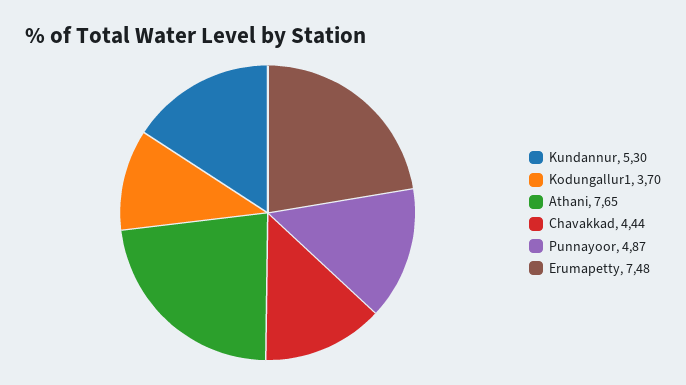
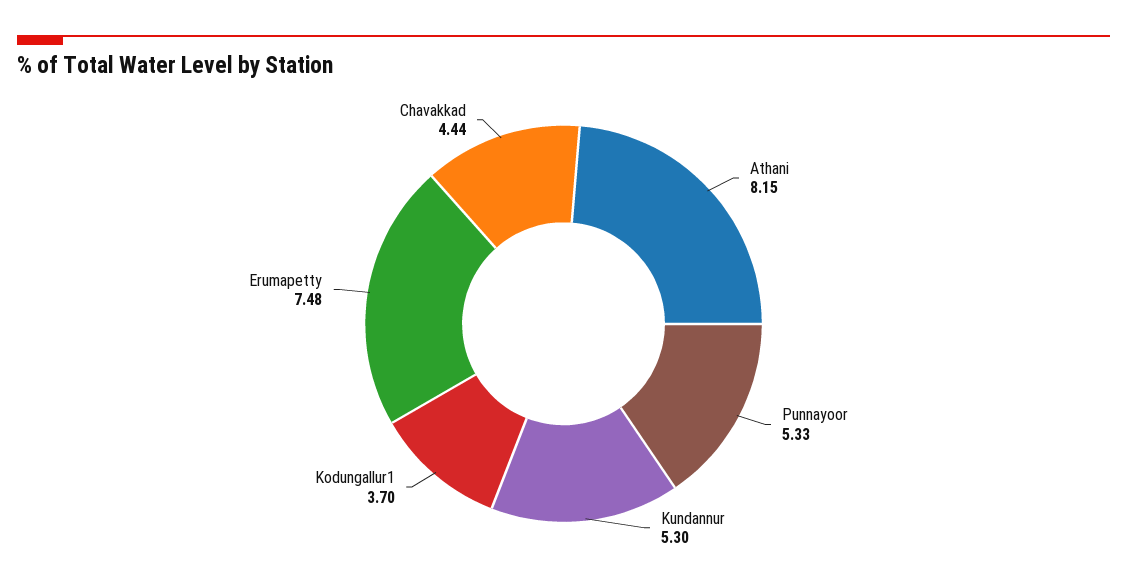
  {
    "Kundannur": 5.3,
    "Kodungallur1": 3.7,
-   "Athani": 7.65,
+   "Athani": 8.15,
    "Chavakkad": 4.44,
-   "Punnayoor": 4.87,
+   "Punnayoor": 5.33,
    "Erumapetty": 7.48
  }

